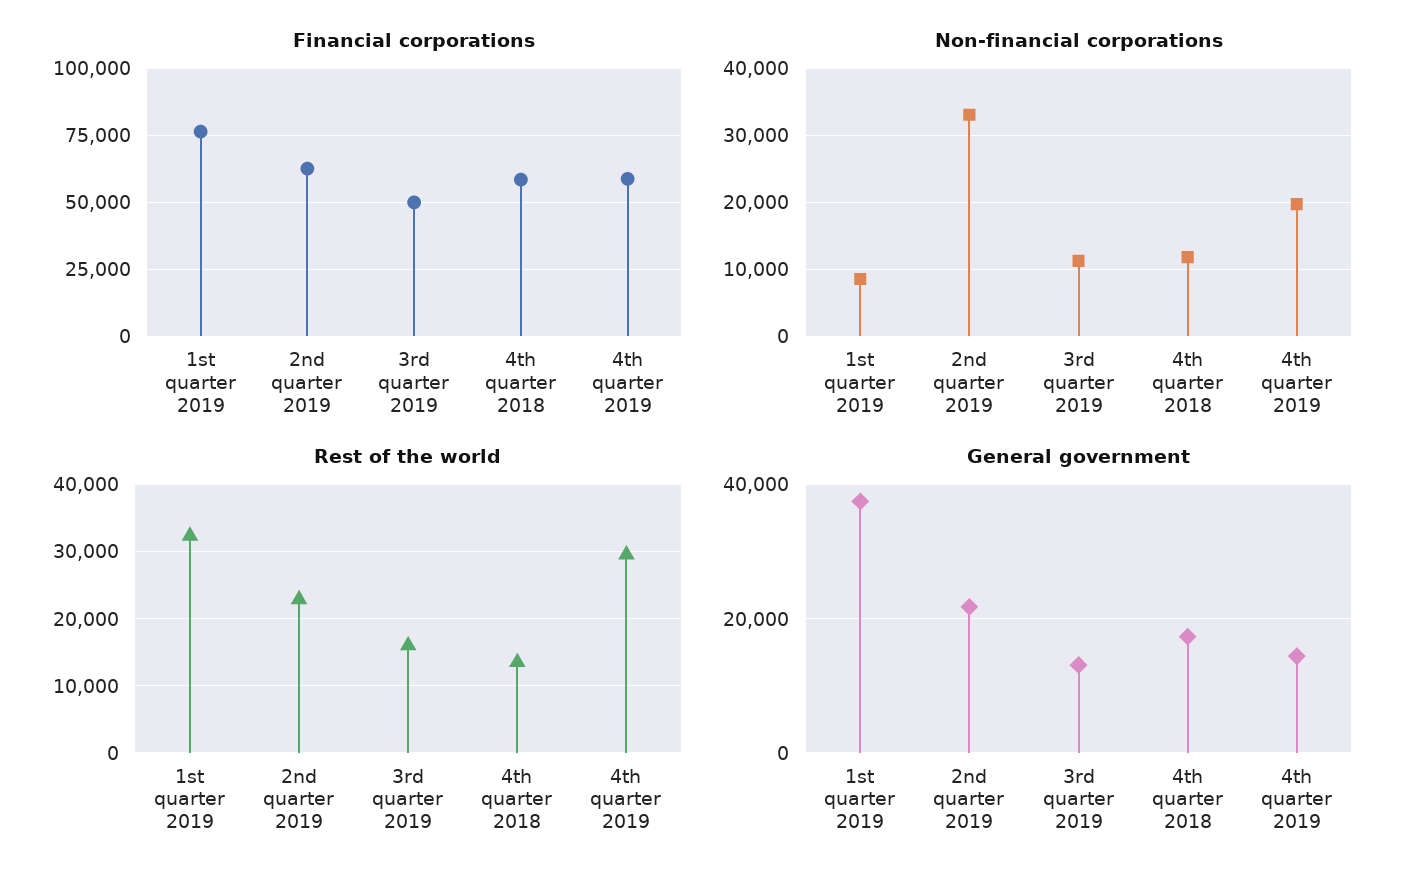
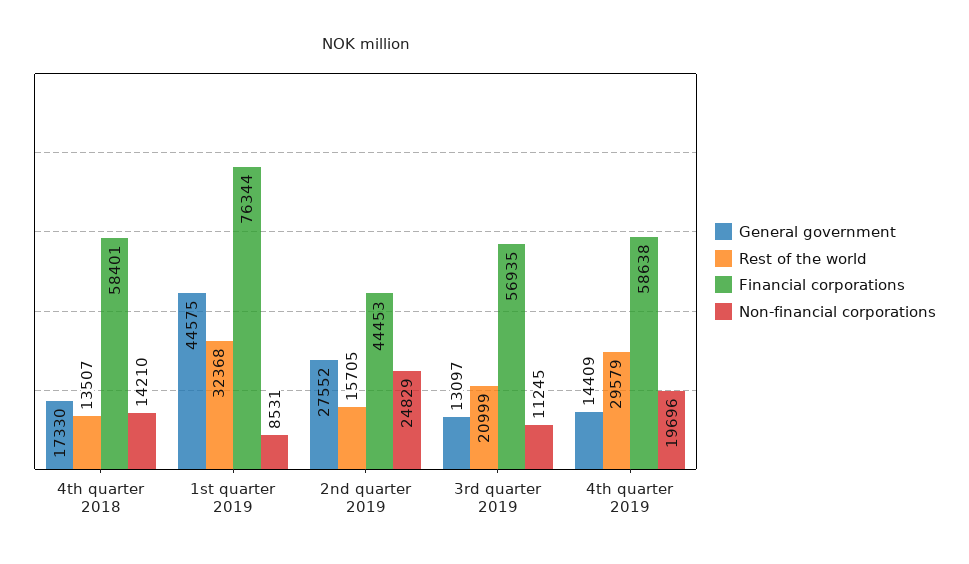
  {
    "Financial corporations": {
      "1st quarter 2019": 76344,
-     "2nd quarter 2019": 62500,
+     "2nd quarter 2019": 44453,
-     "3rd quarter 2019": 50000,
+     "3rd quarter 2019": 56935,
      "4th quarter 2018": 58401,
      "4th quarter 2019": 58638
    },
    "Non-financial corporations": {
      "1st quarter 2019": 8531,
-     "2nd quarter 2019": 33000,
+     "2nd quarter 2019": 24829,
      "3rd quarter 2019": 11245,
-     "4th quarter 2018": 12000,
+     "4th quarter 2018": 14210,
      "4th quarter 2019": 19696
    },
    "Rest of the world": {
      "1st quarter 2019": 32368,
-     "2nd quarter 2019": 23000,
+     "2nd quarter 2019": 15705,
-     "3rd quarter 2019": 16000,
+     "3rd quarter 2019": 20999,
      "4th quarter 2018": 13507,
      "4th quarter 2019": 29579
    },
    "General government": {
-     "1st quarter 2019": 38000,
+     "1st quarter 2019": 44575,
-     "2nd quarter 2019": 22000,
+     "2nd quarter 2019": 27552,
      "3rd quarter 2019": 13097,
      "4th quarter 2018": 17330,
      "4th quarter 2019": 14409
    }
  }

